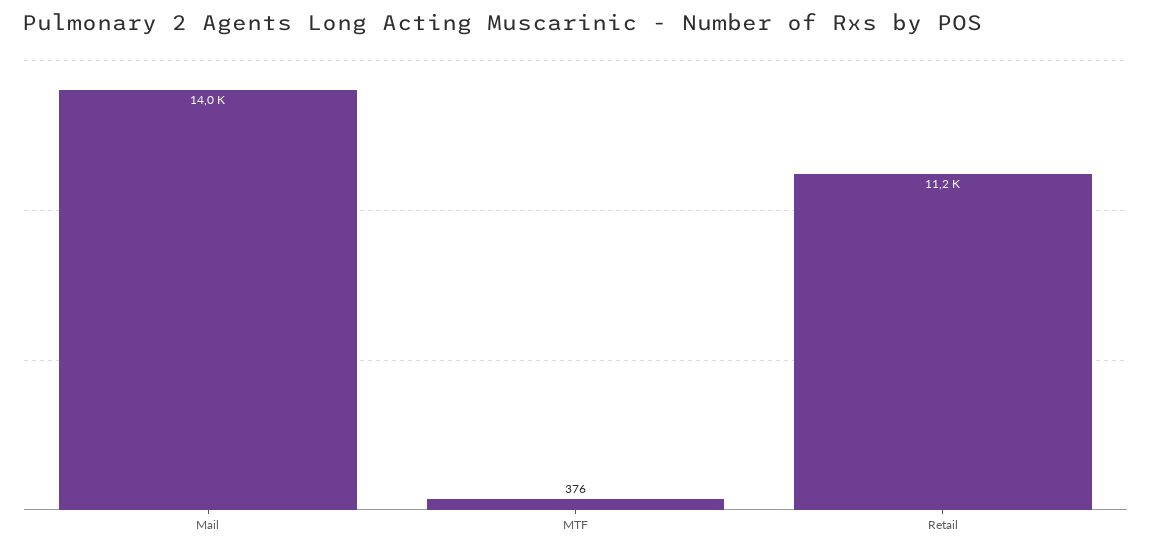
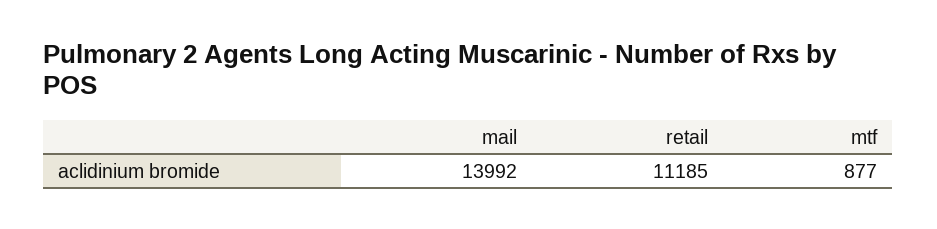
  {
    "Mail": 13992,
-   "MTF": 376,
+   "MTF": 877,
    "Retail": 11185
  }

